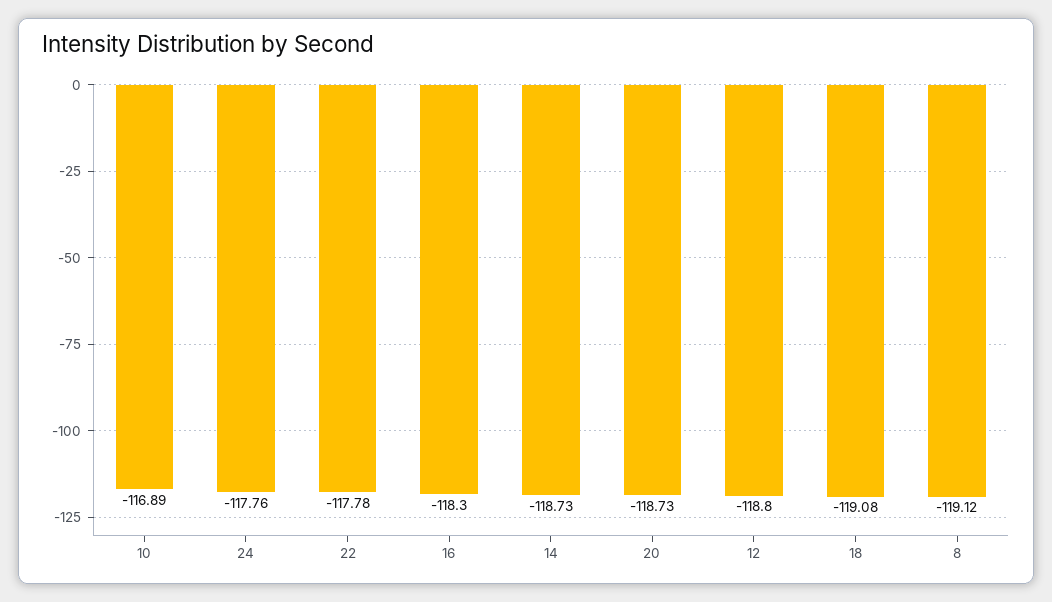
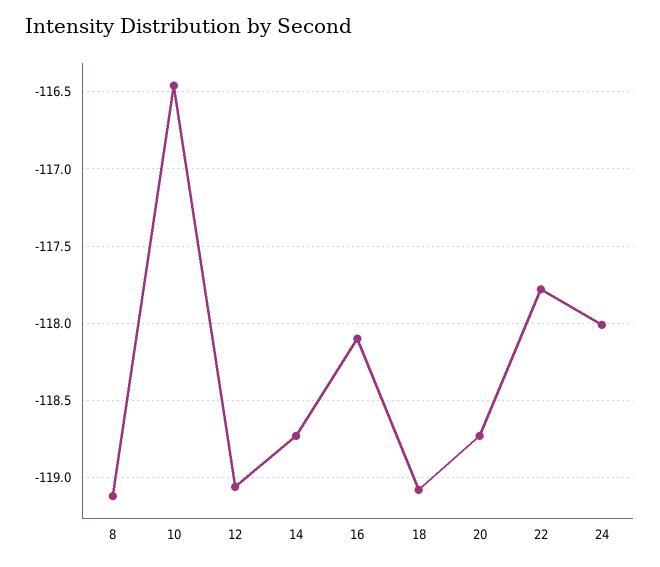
  {
-   "10": -116.89,
+   "10": -116.45,
-   "24": -117.76,
+   "24": -118,
    "22": -117.78,
-   "16": -118.3,
+   "16": -118.1,
    "14": -118.73,
    "20": -118.73,
-   "12": -118.8,
+   "12": -119.05,
    "18": -119.08,
    "8": -119.12
  }

